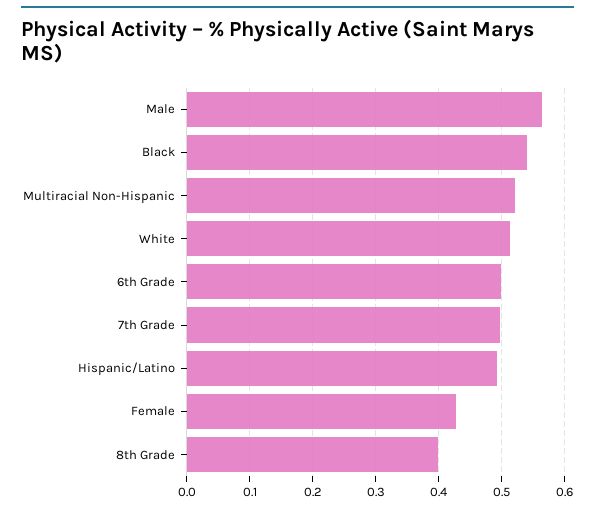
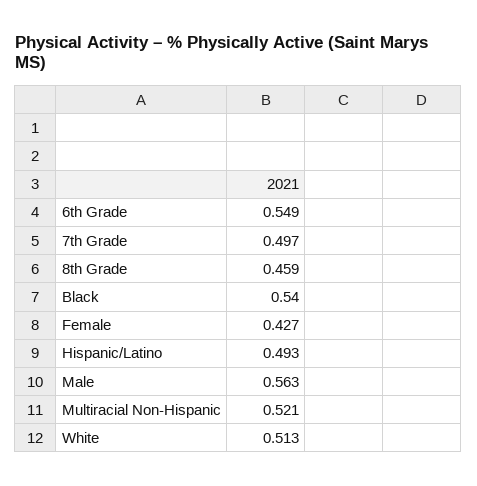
  {
    "Male": 0.563,
    "Black": 0.54,
    "Multiracial Non-Hispanic": 0.521,
    "White": 0.513,
-   "6th Grade": 0.5,
+   "6th Grade": 0.549,
    "7th Grade": 0.497,
    "Hispanic/Latino": 0.493,
    "Female": 0.427,
-   "8th Grade": 0.4
+   "8th Grade": 0.459
  }

